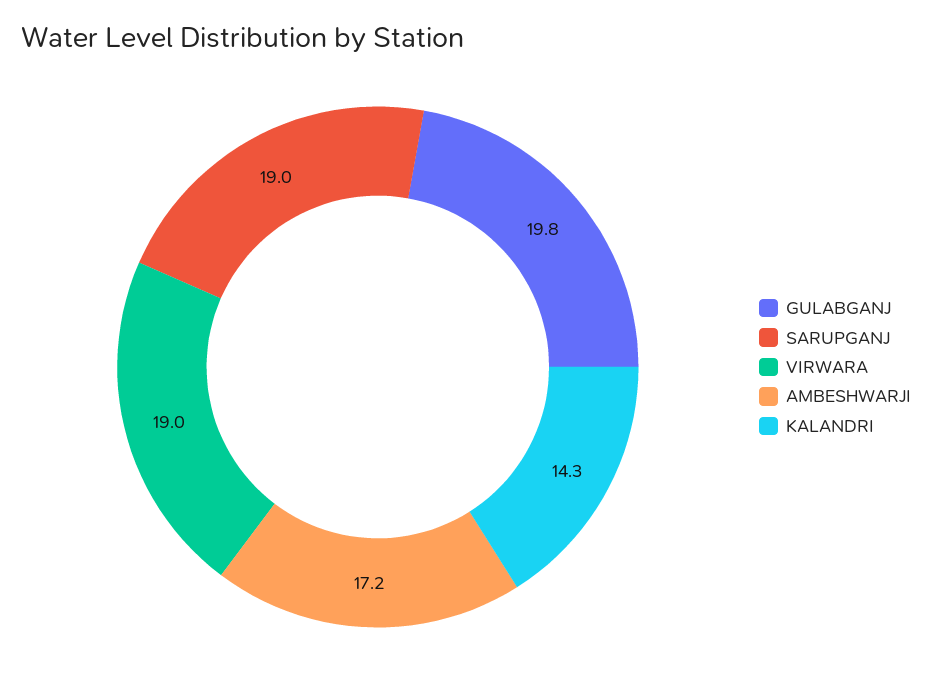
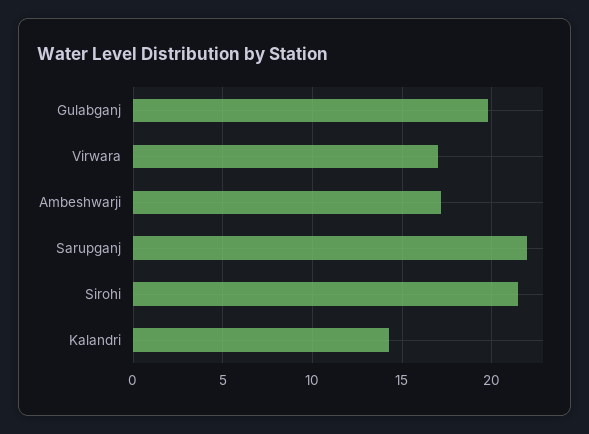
  {
    "GULABGANJ": 19.8,
-   "SARUPGANJ": 19,
+   "SARUPGANJ": 22,
-   "VIRWARA": 19,
+   "VIRWARA": 17,
    "AMBESHWARJI": 17.2,
-   "KALANDRI": 14.3
+   "KALANDRI": 14.3,
+   "Sirohi": 21.5
  }

